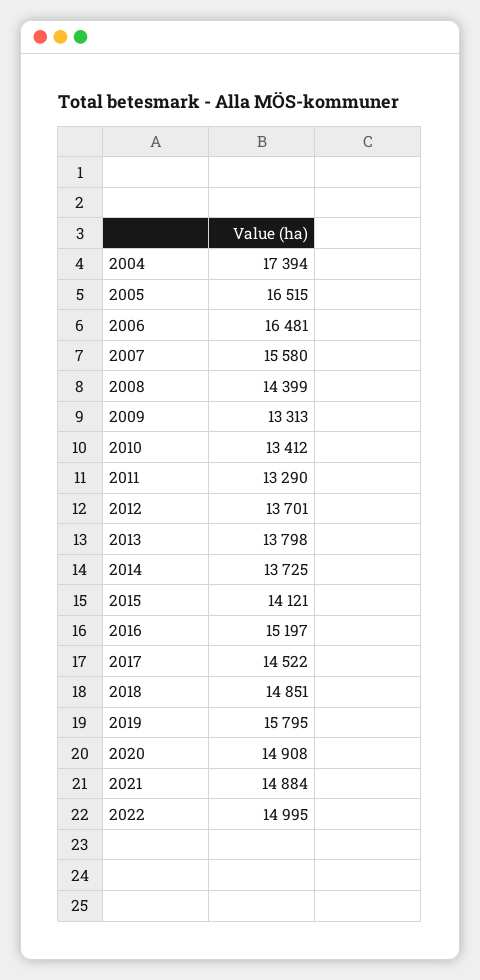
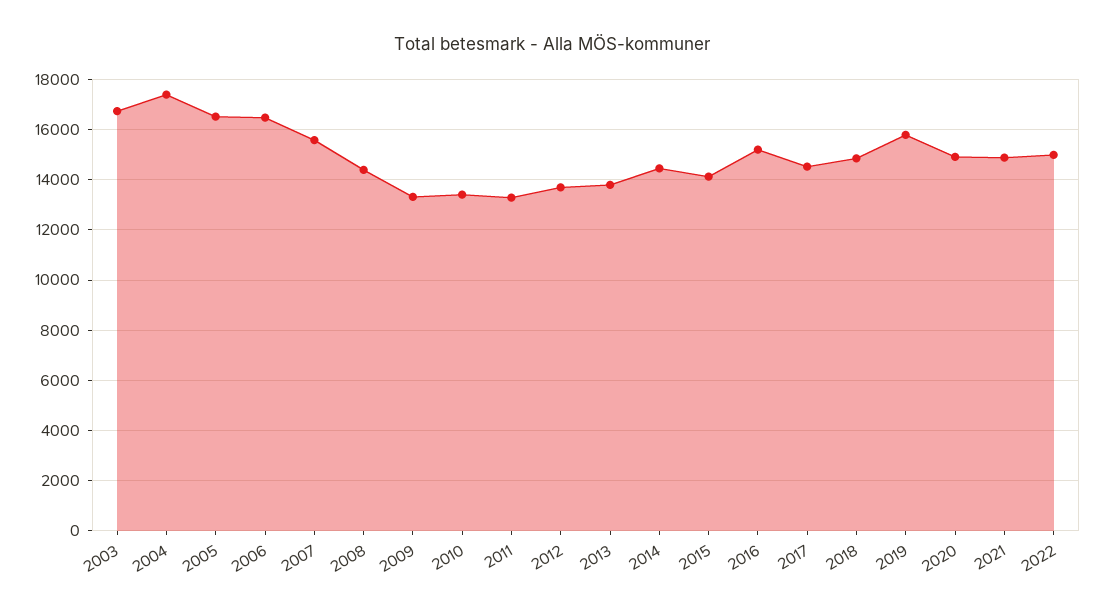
  {
    "2004": 17394,
    "2005": 16515,
    "2006": 16481,
    "2007": 15580,
    "2008": 14399,
    "2009": 13313,
    "2010": 13412,
    "2011": 13290,
    "2012": 13701,
    "2013": 13798,
-   "2014": 13725,
+   "2014": 14500,
    "2015": 14121,
    "2016": 15197,
    "2017": 14522,
    "2018": 14851,
    "2019": 15795,
    "2020": 14908,
    "2021": 14884,
-   "2022": 14995
+   "2022": 14995,
+   "2003": 16750
  }

